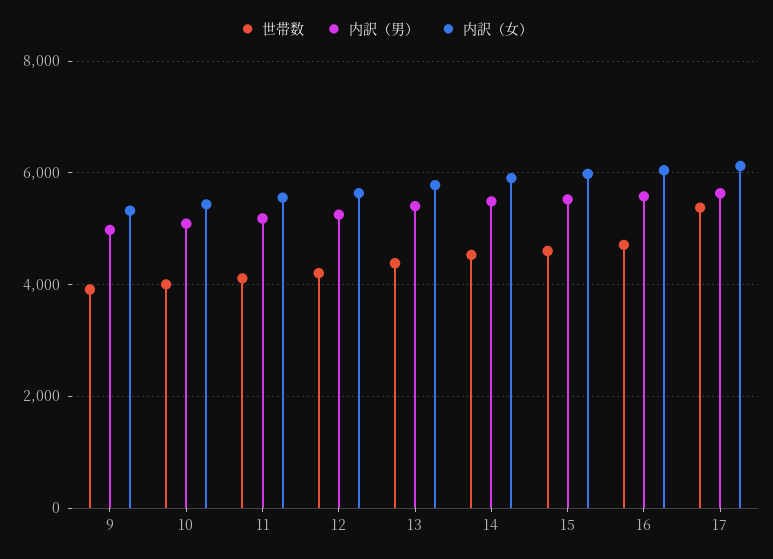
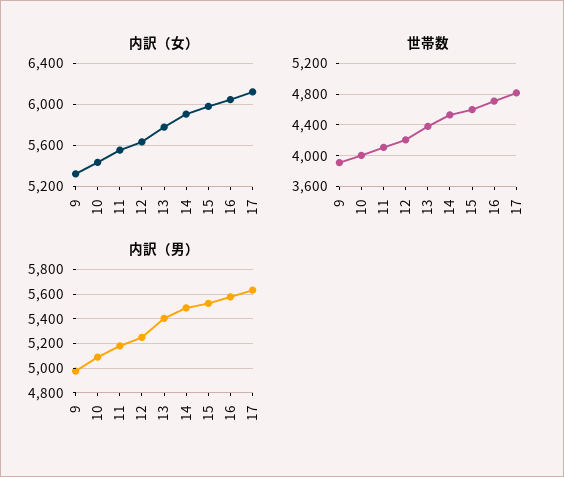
  {
    "世帯数": {
      "9": 3900,
      "10": 4000,
      "11": 4100,
      "12": 4200,
      "13": 4400,
      "14": 4500,
      "15": 4600,
      "16": 4700,
-     "17": 5400
+     "17": 4800
    },
    "内訳（男）": {
      "9": 5000,
      "10": 5100,
      "11": 5200,
      "12": 5250,
      "13": 5400,
      "14": 5500,
      "15": 5550,
      "16": 5600,
      "17": 5650
    },
    "内訳（女）": {
      "9": 5300,
      "10": 5400,
      "11": 5600,
      "12": 5600,
      "13": 5800,
      "14": 5900,
      "15": 6000,
      "16": 6000,
      "17": 6100
    }
  }

